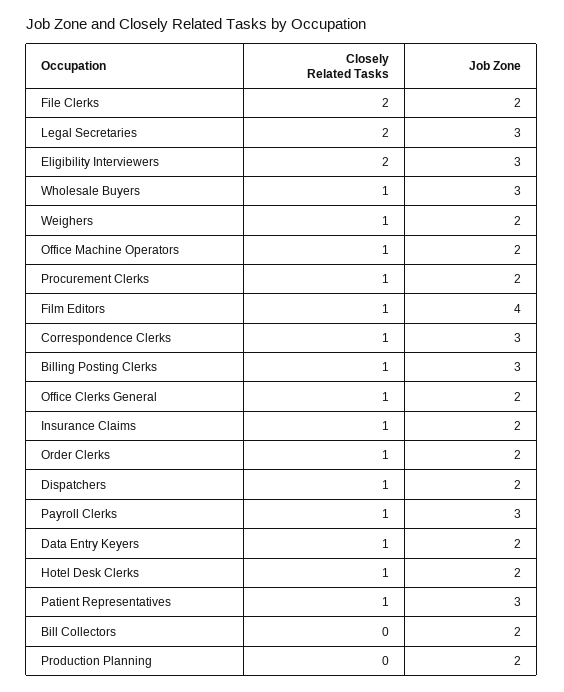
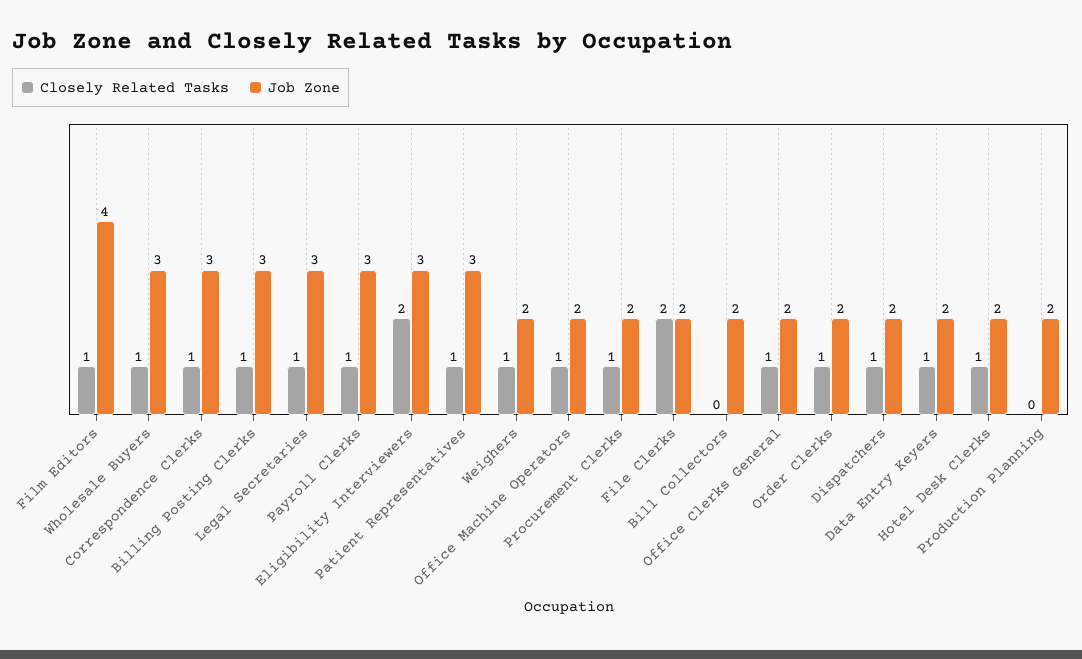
  {
    "Closely Related Tasks": {
      "File Clerks": 2,
-     "Legal Secretaries": 2,
+     "Legal Secretaries": 1,
      "Eligibility Interviewers": 2,
      "Wholesale Buyers": 1,
      "Weighers": 1,
      "Office Machine Operators": 1,
      "Procurement Clerks": 1,
      "Film Editors": 1,
      "Correspondence Clerks": 1,
      "Billing Posting Clerks": 1,
      "Office Clerks General": 1,
-     "Insurance Claims": 1,
      "Order Clerks": 1,
      "Dispatchers": 1,
      "Payroll Clerks": 1,
      "Data Entry Keyers": 1,
      "Hotel Desk Clerks": 1,
      "Patient Representatives": 1,
      "Bill Collectors": 0,
      "Production Planning": 0
    },
    "Job Zone": {
      "File Clerks": 2,
      "Legal Secretaries": 3,
      "Eligibility Interviewers": 3,
      "Wholesale Buyers": 3,
      "Weighers": 2,
      "Office Machine Operators": 2,
      "Procurement Clerks": 2,
      "Film Editors": 4,
      "Correspondence Clerks": 3,
      "Billing Posting Clerks": 3,
      "Office Clerks General": 2,
-     "Insurance Claims": 2,
      "Order Clerks": 2,
      "Dispatchers": 2,
      "Payroll Clerks": 3,
      "Data Entry Keyers": 2,
      "Hotel Desk Clerks": 2,
      "Patient Representatives": 3,
      "Bill Collectors": 2,
      "Production Planning": 2
    }
  }

